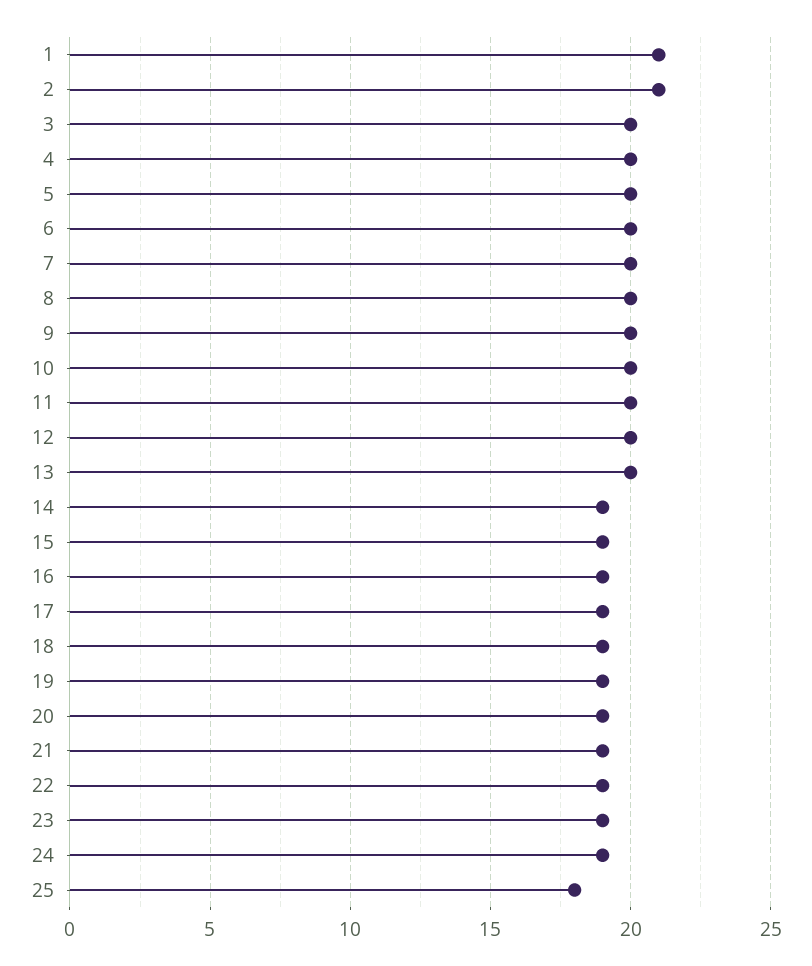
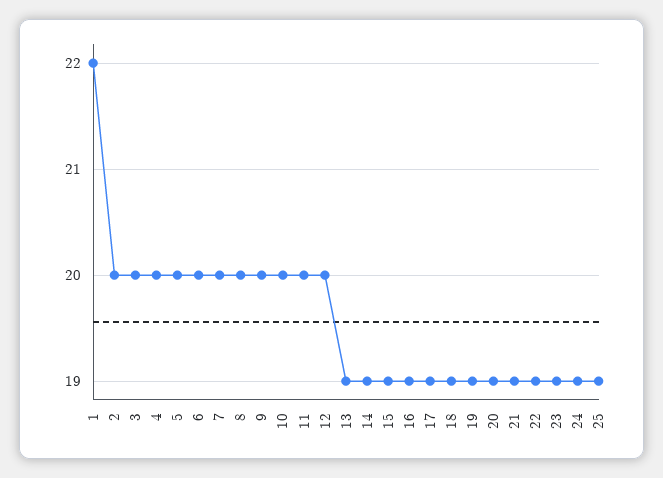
  {
-   "1": 21,
+   "1": 22,
-   "2": 21,
+   "2": 20,
    "3": 20,
    "4": 20,
    "5": 20,
    "6": 20,
    "7": 20,
    "8": 20,
    "9": 20,
    "10": 20,
    "11": 20,
    "12": 20,
-   "13": 20,
+   "13": 19,
    "14": 19,
    "15": 19,
    "16": 19,
    "17": 19,
    "18": 19,
    "19": 19,
    "20": 19,
    "21": 19,
    "22": 19,
    "23": 19,
    "24": 19,
-   "25": 18
+   "25": 19
  }

